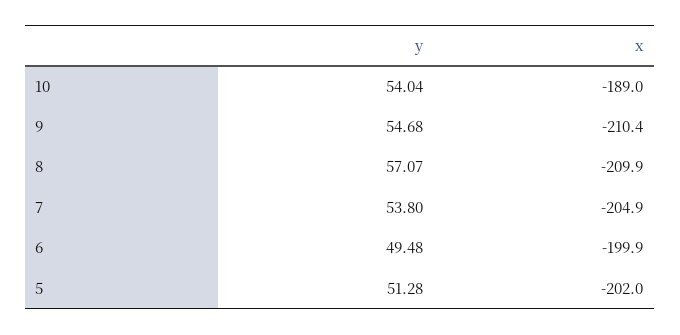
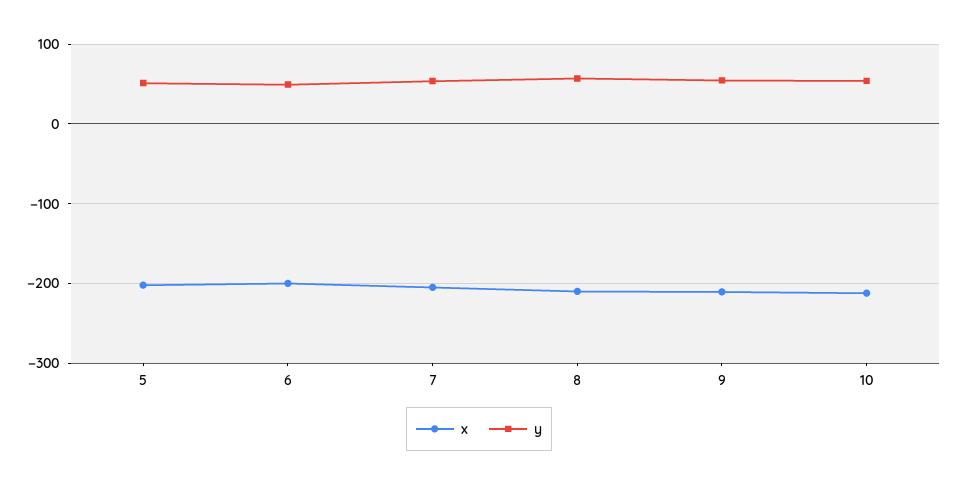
  {
    "y": {
      "10": 54.04,
      "9": 54.68,
      "8": 57.07,
      "7": 53.8,
      "6": 49.48,
      "5": 51.28
    },
    "x": {
-     "10": -189,
+     "10": -210,
      "9": -210.4,
      "8": -209.9,
      "7": -204.9,
      "6": -199.9,
      "5": -202
    }
  }

